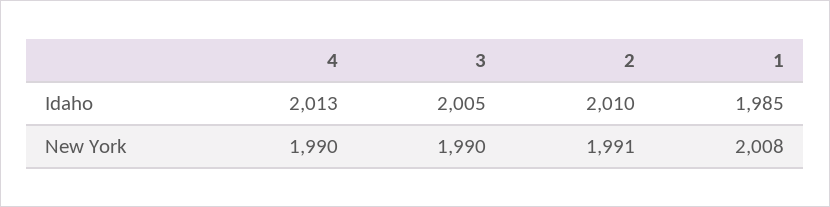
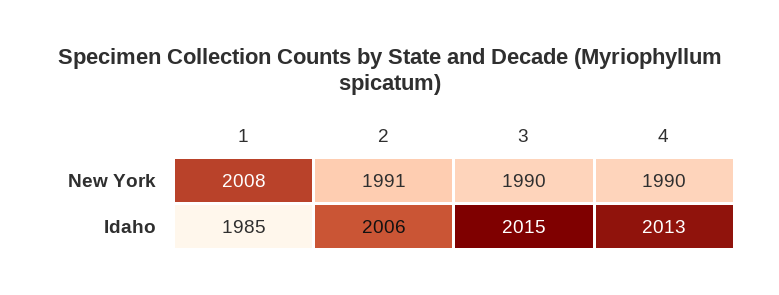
  {
    "4": {
      "Idaho": 2013,
      "New York": 1990
    },
    "3": {
-     "Idaho": 2005,
+     "Idaho": 2015,
      "New York": 1990
    },
    "2": {
-     "Idaho": 2010,
+     "Idaho": 2006,
      "New York": 1991
    },
    "1": {
      "Idaho": 1985,
      "New York": 2008
    }
  }

